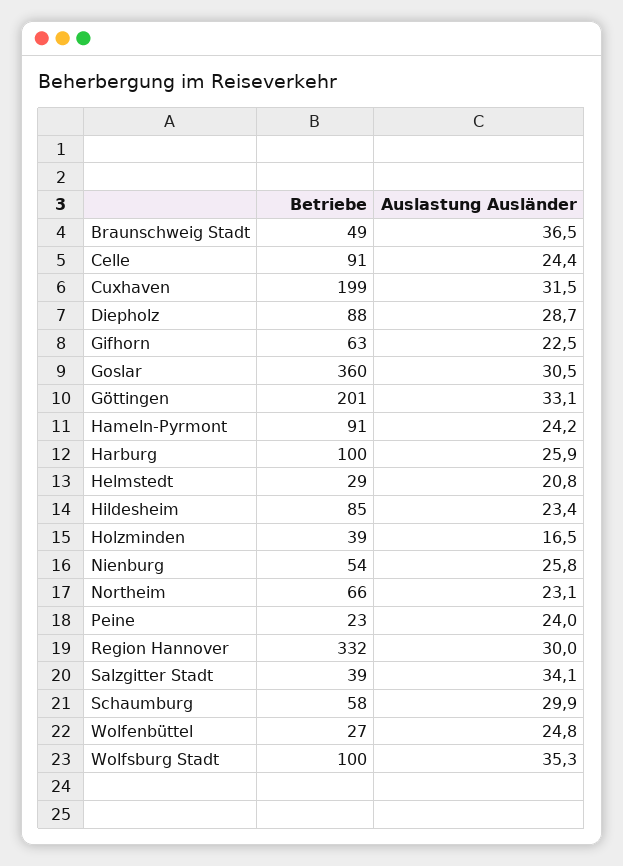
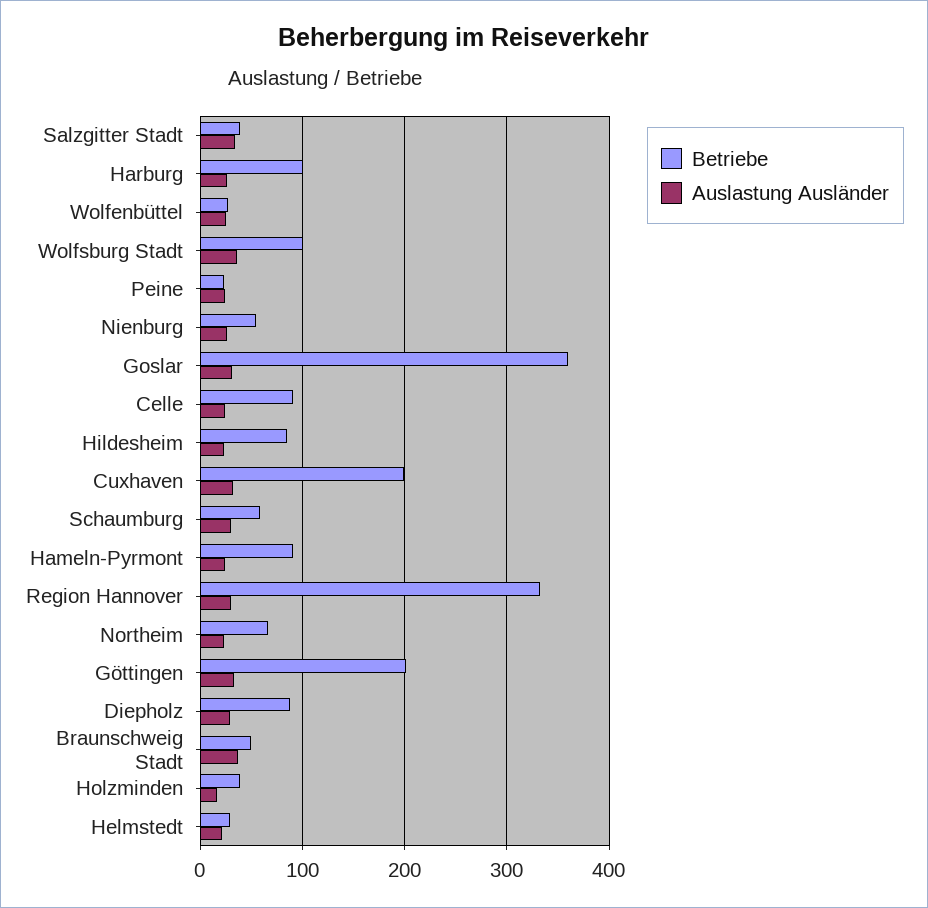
  {
    "Betriebe": {
      "Braunschweig Stadt": 49,
      "Celle": 91,
      "Cuxhaven": 199,
      "Diepholz": 88,
-     "Gifhorn": 63,
      "Goslar": 360,
      "Göttingen": 201,
      "Hameln-Pyrmont": 91,
      "Harburg": 100,
      "Helmstedt": 29,
      "Hildesheim": 85,
      "Holzminden": 39,
      "Nienburg": 54,
      "Northeim": 66,
      "Peine": 23,
      "Region Hannover": 332,
      "Salzgitter Stadt": 39,
      "Schaumburg": 58,
      "Wolfenbüttel": 27,
      "Wolfsburg Stadt": 100
    },
    "Auslastung Ausländer": {
      "Braunschweig Stadt": 36.5,
      "Celle": 24.4,
      "Cuxhaven": 31.5,
      "Diepholz": 28.7,
-     "Gifhorn": 22.5,
      "Goslar": 30.5,
      "Göttingen": 33.1,
      "Hameln-Pyrmont": 24.2,
      "Harburg": 25.9,
      "Helmstedt": 20.8,
      "Hildesheim": 23.4,
      "Holzminden": 16.5,
      "Nienburg": 25.8,
      "Northeim": 23.1,
      "Peine": 24,
      "Region Hannover": 30,
      "Salzgitter Stadt": 34.1,
      "Schaumburg": 29.9,
      "Wolfenbüttel": 24.8,
      "Wolfsburg Stadt": 35.3
    }
  }

